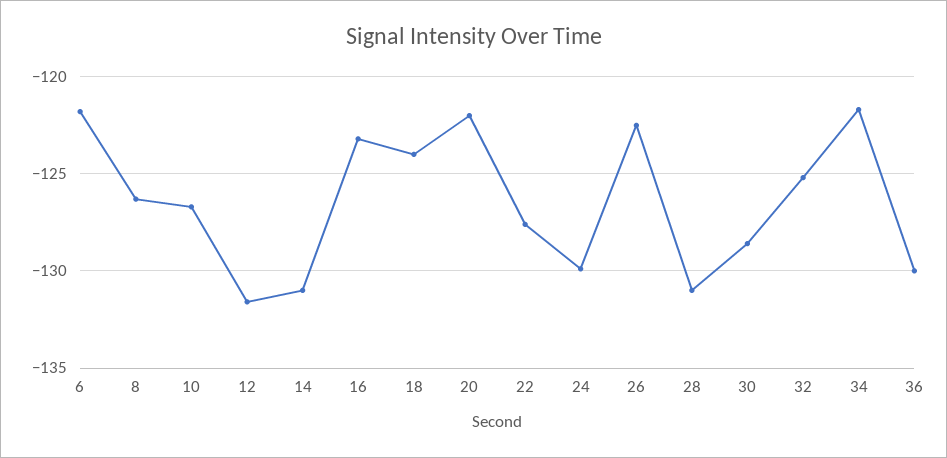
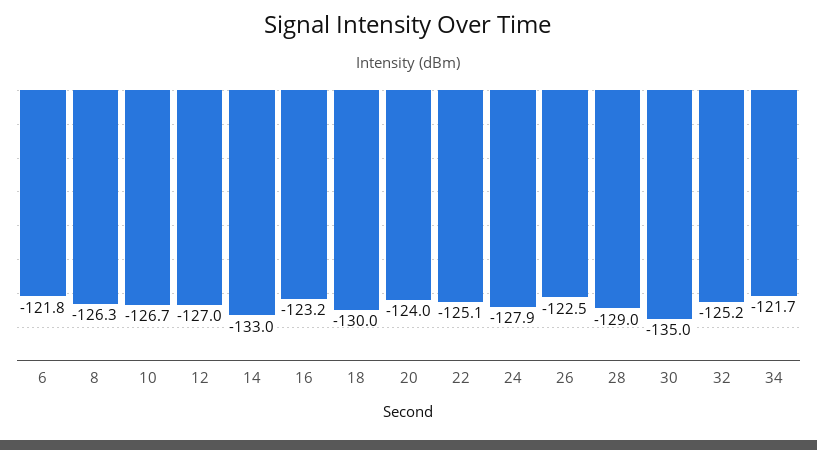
  {
    "6": -121.8,
    "8": -126.3,
    "10": -126.7,
-   "12": -131.5,
+   "12": -127,
-   "14": -131,
+   "14": -133,
    "16": -123.2,
-   "18": -124,
+   "18": -130,
-   "20": -122,
+   "20": -124,
-   "22": -127.5,
+   "22": -125.1,
-   "24": -130,
+   "24": -127.9,
    "26": -122.5,
-   "28": -131,
+   "28": -129,
-   "30": -128.5,
+   "30": -135,
    "32": -125.2,
-   "34": -121.7,
+   "34": -121.7
-   "36": -130
  }

